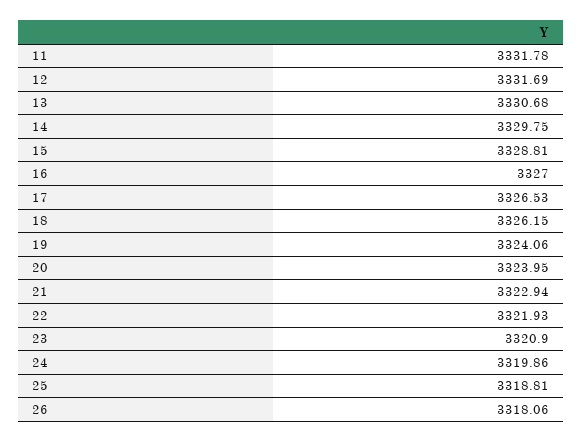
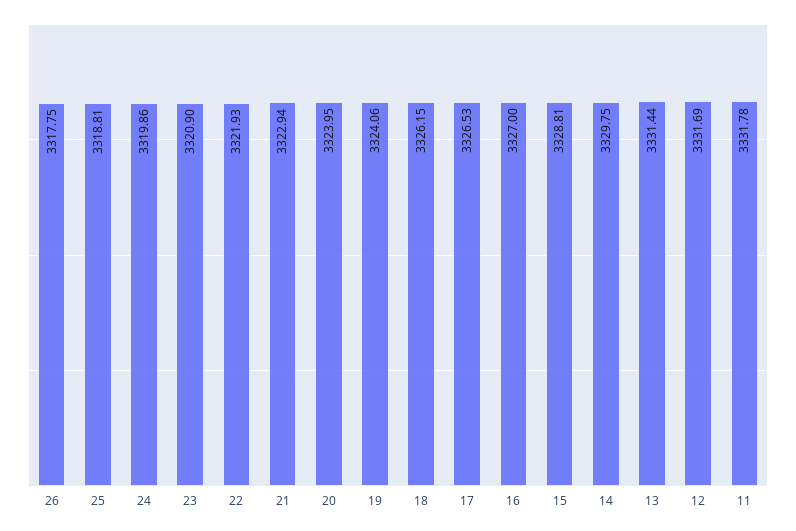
  {
    "11": 3331.78,
    "12": 3331.69,
-   "13": 3330.68,
+   "13": 3331.44,
    "14": 3329.75,
    "15": 3328.81,
    "16": 3327,
    "17": 3326.53,
    "18": 3326.15,
    "19": 3324.06,
    "20": 3323.95,
    "21": 3322.94,
    "22": 3321.93,
    "23": 3320.9,
    "24": 3319.86,
    "25": 3318.81,
-   "26": 3318.06
+   "26": 3317.75
  }

